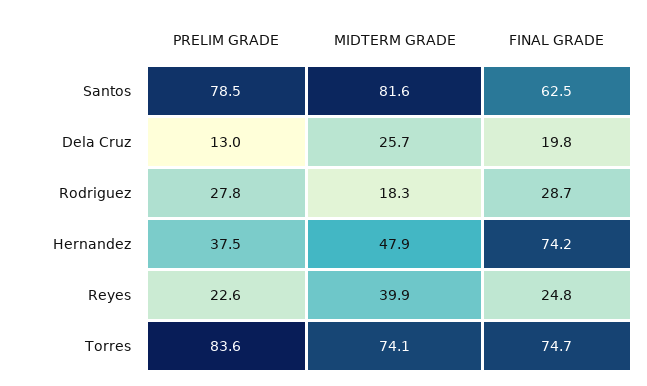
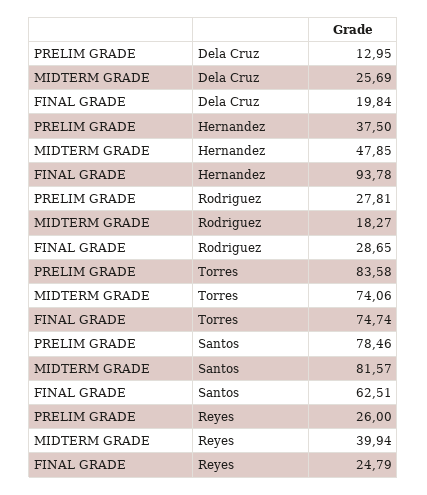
  {
    "PRELIM GRADE": {
      "Santos": 78.46,
      "Dela Cruz": 12.95,
      "Rodriguez": 27.81,
      "Hernandez": 37.5,
-     "Reyes": 22.6,
+     "Reyes": 26,
      "Torres": 83.58
    },
    "MIDTERM GRADE": {
      "Santos": 81.57,
      "Dela Cruz": 25.69,
      "Rodriguez": 18.27,
      "Hernandez": 47.85,
      "Reyes": 39.94,
      "Torres": 74.06
    },
    "FINAL GRADE": {
      "Santos": 62.51,
      "Dela Cruz": 19.84,
      "Rodriguez": 28.65,
-     "Hernandez": 74.2,
+     "Hernandez": 93.78,
      "Reyes": 24.79,
      "Torres": 74.74
    }
  }

